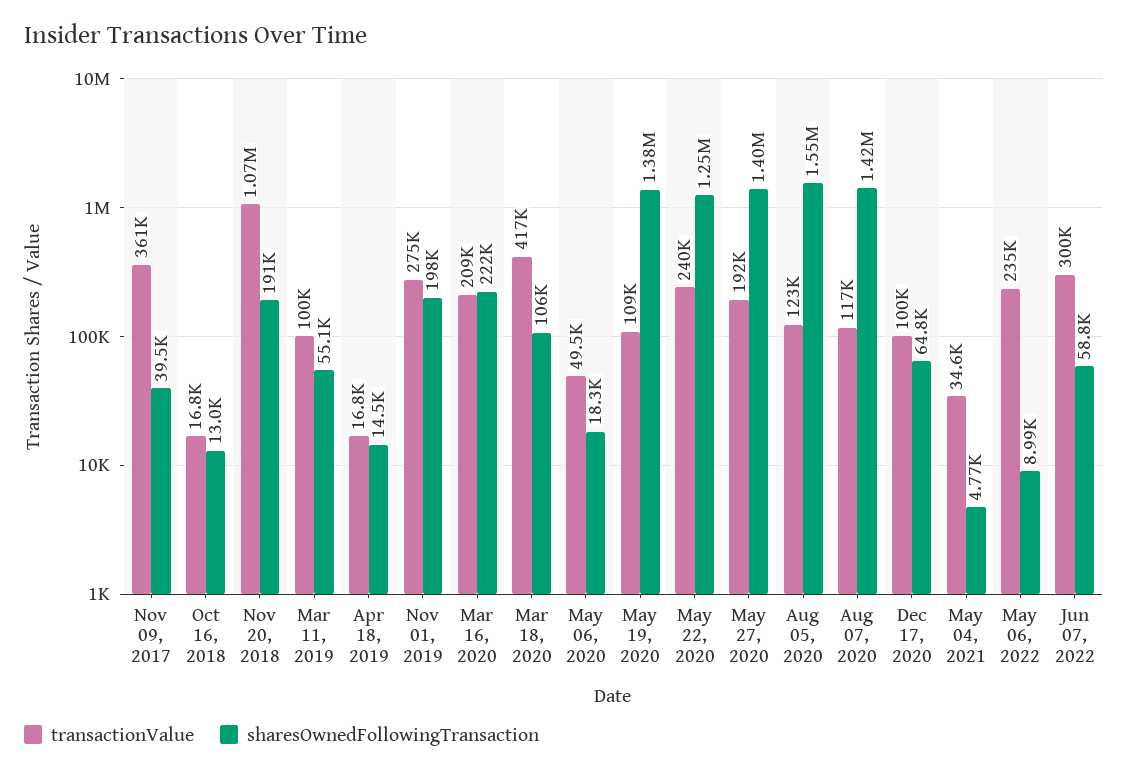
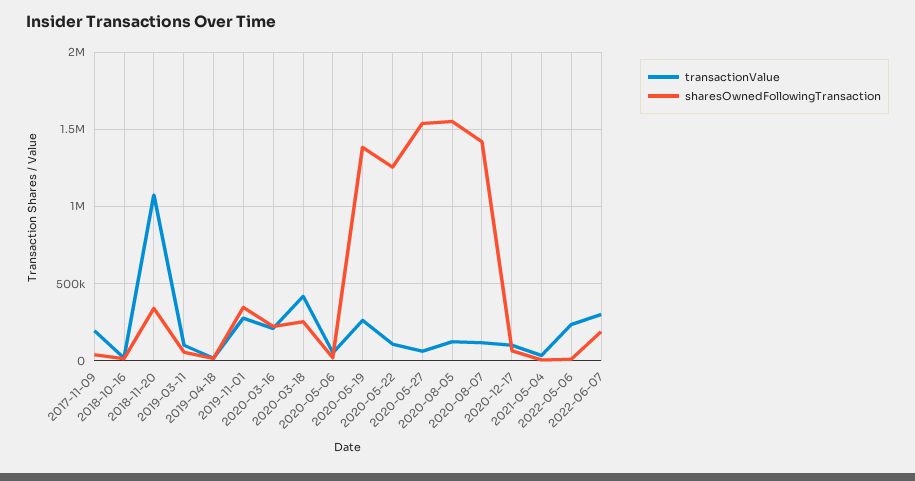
  {
    "transactionValue": {
-     "Nov 09, 2017": 361000,
+     "Nov 09, 2017": 200000,
      "Oct 16, 2018": 16800,
      "Nov 20, 2018": 1070000,
      "Mar 11, 2019": 100000,
      "Apr 18, 2019": 16800,
      "Nov 01, 2019": 275000,
      "Mar 16, 2020": 209000,
      "Mar 18, 2020": 417000,
      "May 06, 2020": 49500,
-     "May 19, 2020": 109000,
+     "May 19, 2020": 250000,
-     "May 22, 2020": 240000,
+     "May 22, 2020": 100000,
-     "May 27, 2020": 192000,
+     "May 27, 2020": 50000,
      "Aug 05, 2020": 123000,
      "Aug 07, 2020": 117000,
      "Dec 17, 2020": 100000,
      "May 04, 2021": 34600,
      "May 06, 2022": 235000,
      "Jun 07, 2022": 300000
    },
    "sharesOwnedFollowingTransaction": {
      "Nov 09, 2017": 39500,
      "Oct 16, 2018": 13000,
-     "Nov 20, 2018": 191000,
+     "Nov 20, 2018": 350000,
      "Mar 11, 2019": 55100,
      "Apr 18, 2019": 14500,
-     "Nov 01, 2019": 198000,
+     "Nov 01, 2019": 350000,
      "Mar 16, 2020": 222000,
-     "Mar 18, 2020": 106000,
+     "Mar 18, 2020": 250000,
      "May 06, 2020": 18300,
      "May 19, 2020": 1380000,
      "May 22, 2020": 1250000,
-     "May 27, 2020": 1400000,
+     "May 27, 2020": 1550000,
      "Aug 05, 2020": 1550000,
      "Aug 07, 2020": 1420000,
      "Dec 17, 2020": 64800,
      "May 04, 2021": 4770,
      "May 06, 2022": 8990,
-     "Jun 07, 2022": 58800
+     "Jun 07, 2022": 200000
    }
  }

